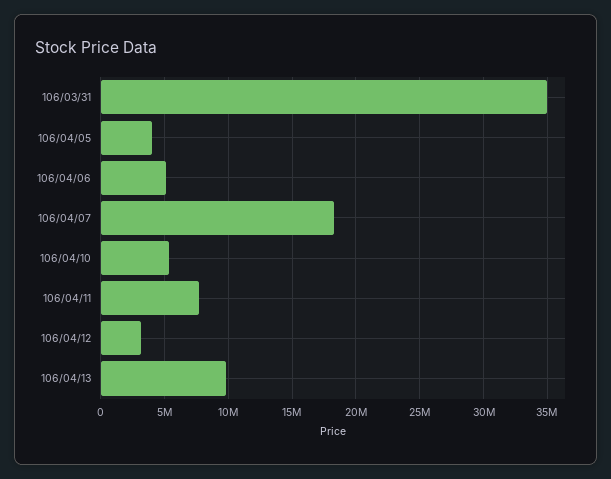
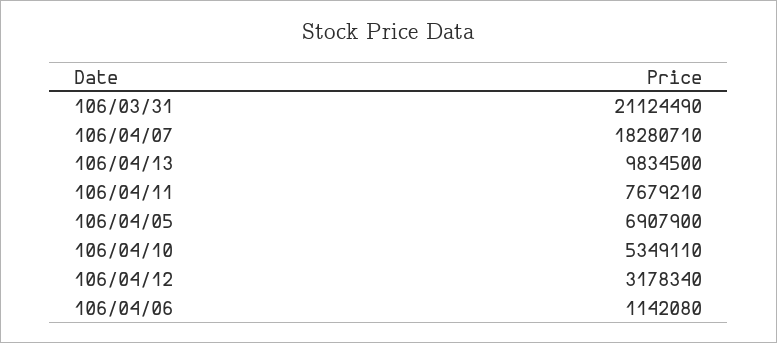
  {
-   "106/03/31": 35000000,
+   "106/03/31": 21124490,
-   "106/04/05": 4000000,
+   "106/04/05": 6907900,
-   "106/04/06": 5000000,
+   "106/04/06": 1142080,
    "106/04/07": 18280710,
    "106/04/10": 5349110,
    "106/04/11": 7679210,
    "106/04/12": 3178340,
    "106/04/13": 9834500
  }

